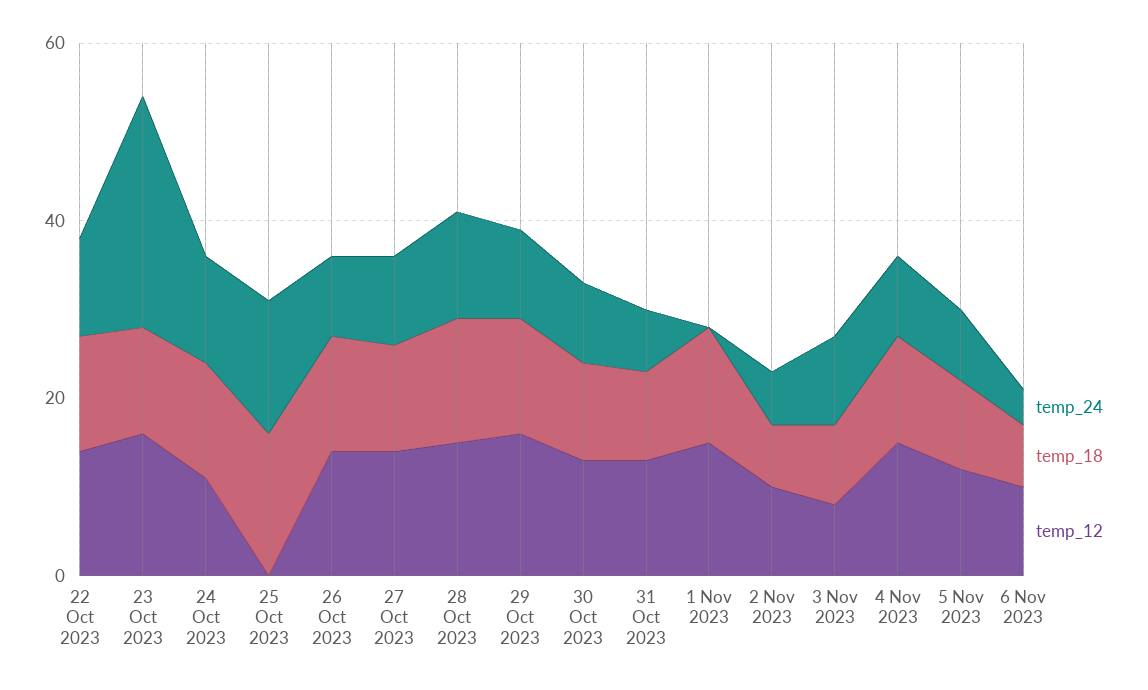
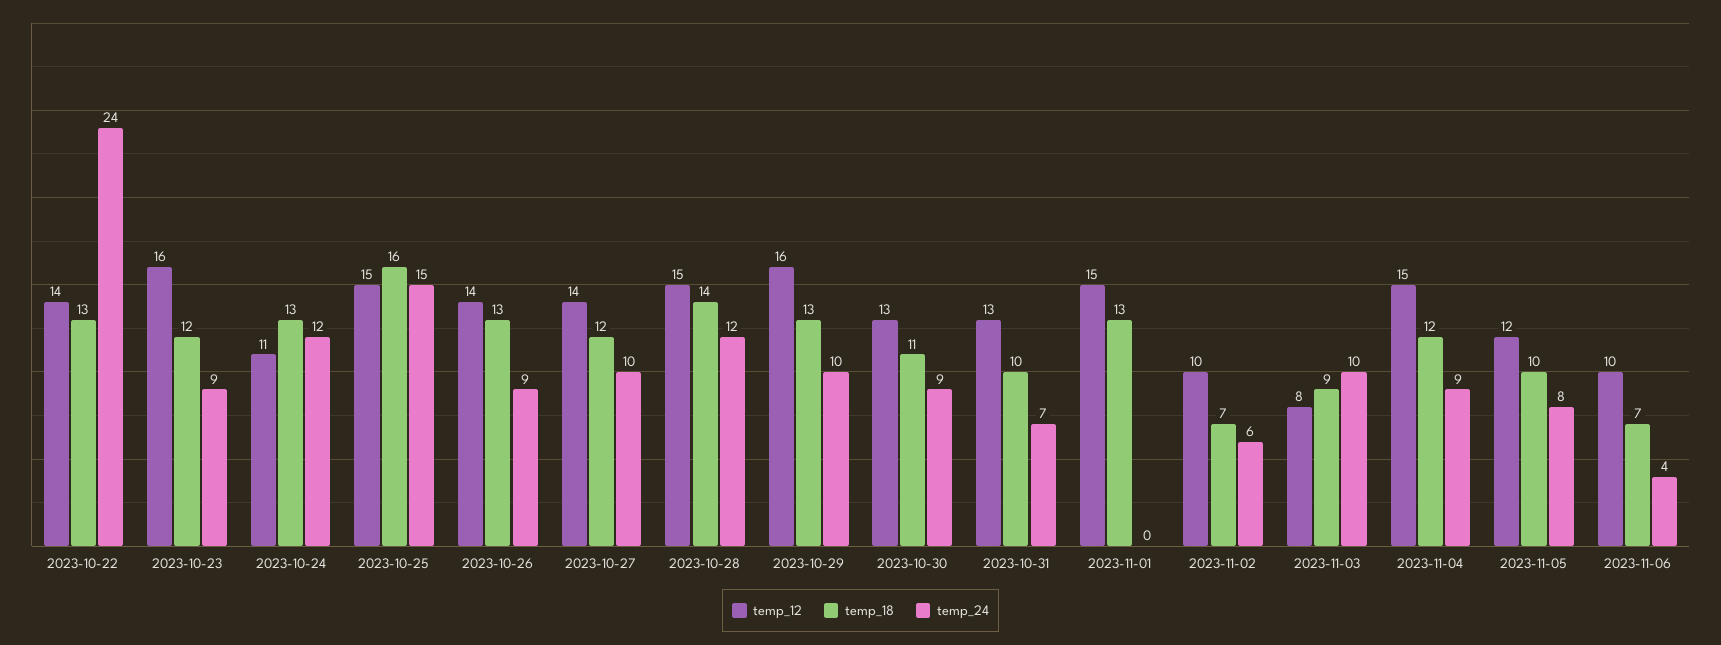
  {
    "temp_24": {
-     "22 Oct 2023": 10,
+     "22 Oct 2023": 24,
-     "23 Oct 2023": 25,
+     "23 Oct 2023": 9,
      "24 Oct 2023": 12,
      "25 Oct 2023": 15,
      "26 Oct 2023": 9,
      "27 Oct 2023": 10,
      "28 Oct 2023": 12,
      "29 Oct 2023": 10,
      "30 Oct 2023": 9,
      "31 Oct 2023": 7,
      "1 Nov 2023": 0,
      "2 Nov 2023": 6,
      "3 Nov 2023": 10,
      "4 Nov 2023": 9,
      "5 Nov 2023": 8,
      "6 Nov 2023": 4
    },
    "temp_18": {
      "22 Oct 2023": 13,
      "23 Oct 2023": 12,
      "24 Oct 2023": 13,
      "25 Oct 2023": 16,
      "26 Oct 2023": 13,
      "27 Oct 2023": 12,
      "28 Oct 2023": 14,
      "29 Oct 2023": 13,
      "30 Oct 2023": 11,
      "31 Oct 2023": 10,
      "1 Nov 2023": 13,
      "2 Nov 2023": 7,
      "3 Nov 2023": 9,
      "4 Nov 2023": 12,
      "5 Nov 2023": 10,
      "6 Nov 2023": 7
    },
    "temp_12": {
      "22 Oct 2023": 14,
      "23 Oct 2023": 16,
      "24 Oct 2023": 11,
-     "25 Oct 2023": 0,
+     "25 Oct 2023": 15,
      "26 Oct 2023": 14,
      "27 Oct 2023": 14,
      "28 Oct 2023": 15,
      "29 Oct 2023": 16,
      "30 Oct 2023": 13,
      "31 Oct 2023": 13,
      "1 Nov 2023": 15,
      "2 Nov 2023": 10,
      "3 Nov 2023": 8,
      "4 Nov 2023": 15,
      "5 Nov 2023": 12,
      "6 Nov 2023": 10
    }
  }

